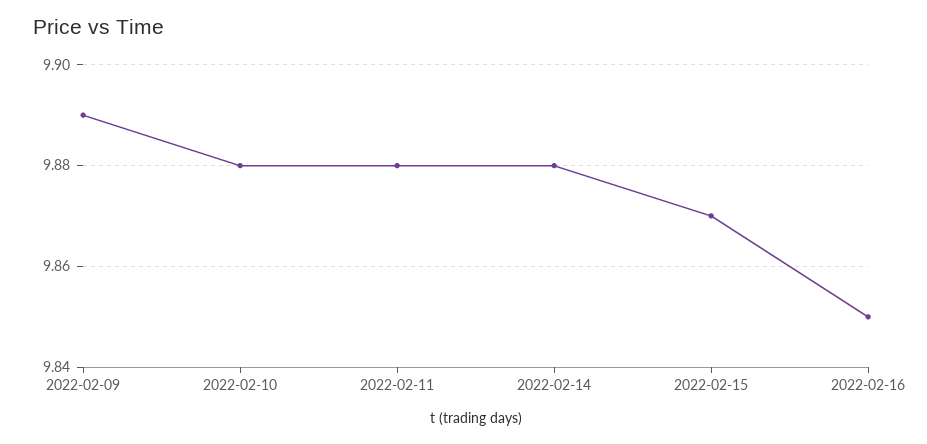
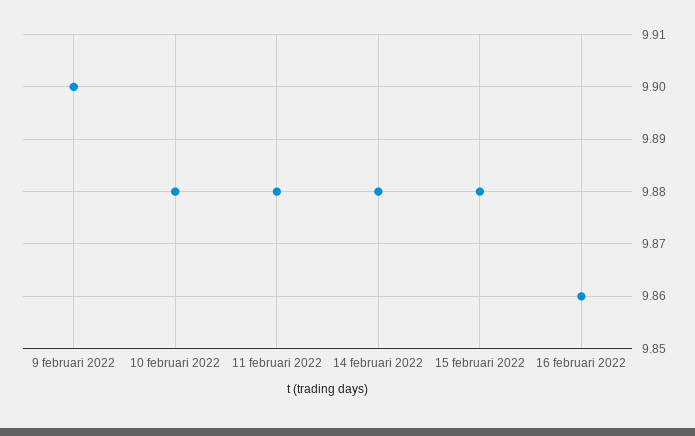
  {
-   "2022-02-09": 9.89,
+   "2022-02-09": 9.9,
    "2022-02-10": 9.88,
    "2022-02-11": 9.88,
    "2022-02-14": 9.88,
-   "2022-02-15": 9.87,
+   "2022-02-15": 9.88,
-   "2022-02-16": 9.85
+   "2022-02-16": 9.86
  }

